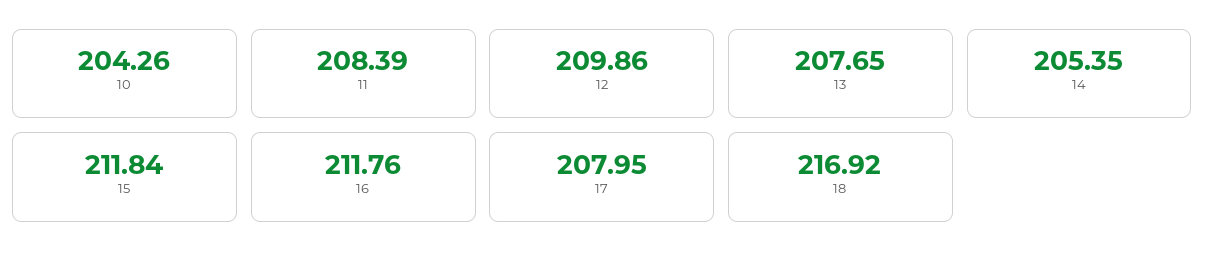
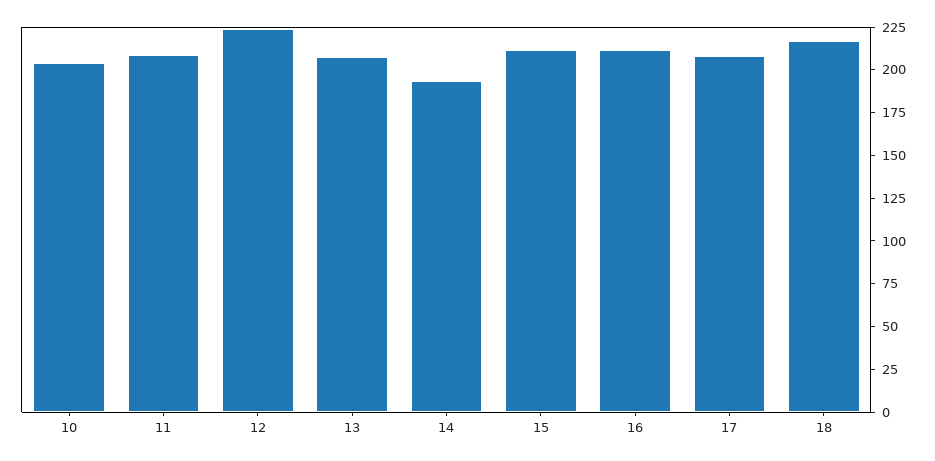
  {
    "10": 204.26,
    "11": 208.39,
-   "12": 209.86,
+   "12": 225,
    "13": 207.65,
-   "14": 205.35,
+   "14": 195,
    "15": 211.84,
    "16": 211.76,
    "17": 207.95,
    "18": 216.92
  }

